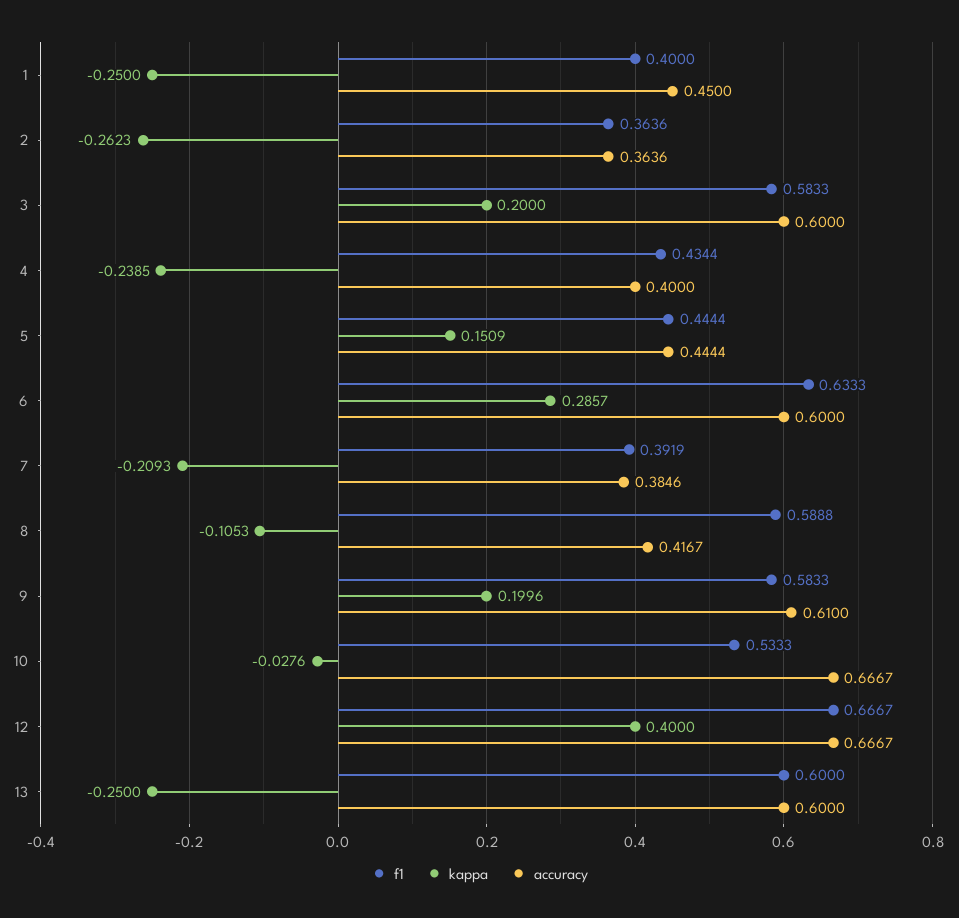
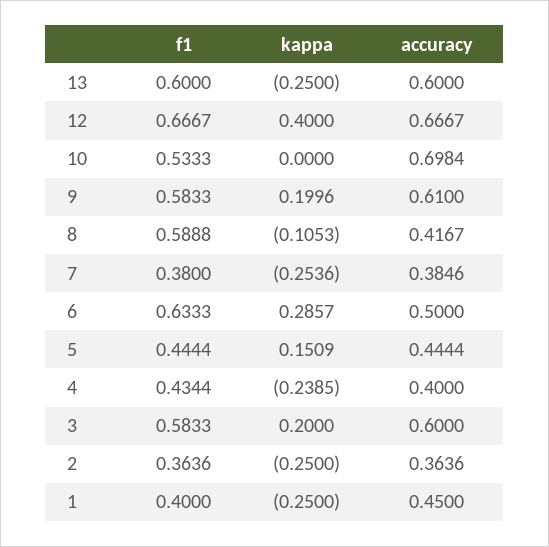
  {
    "f1": {
      "1": 0.4,
      "2": 0.3636,
      "3": 0.5833,
      "4": 0.4344,
      "5": 0.4444,
      "6": 0.6333,
-     "7": 0.3919,
+     "7": 0.38,
      "8": 0.5888,
      "9": 0.5833,
      "10": 0.5333,
      "12": 0.6667,
      "13": 0.6
    },
    "kappa": {
      "1": -0.25,
-     "2": -0.2623,
+     "2": -0.25,
      "3": 0.2,
      "4": -0.2385,
      "5": 0.1509,
      "6": 0.2857,
-     "7": -0.2093,
+     "7": -0.2536,
      "8": -0.1053,
      "9": 0.1996,
-     "10": -0.0276,
+     "10": 0,
      "12": 0.4,
      "13": -0.25
    },
    "accuracy": {
      "1": 0.45,
      "2": 0.3636,
      "3": 0.6,
      "4": 0.4,
      "5": 0.4444,
-     "6": 0.6,
+     "6": 0.5,
      "7": 0.3846,
      "8": 0.4167,
      "9": 0.61,
-     "10": 0.6667,
+     "10": 0.6984,
      "12": 0.6667,
      "13": 0.6
    }
  }

